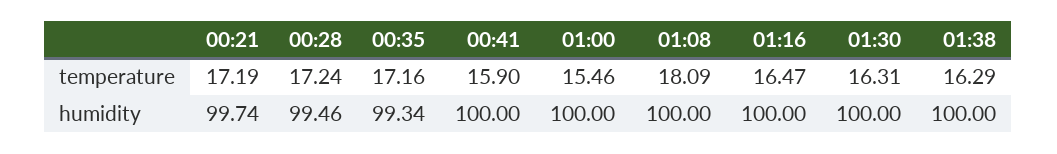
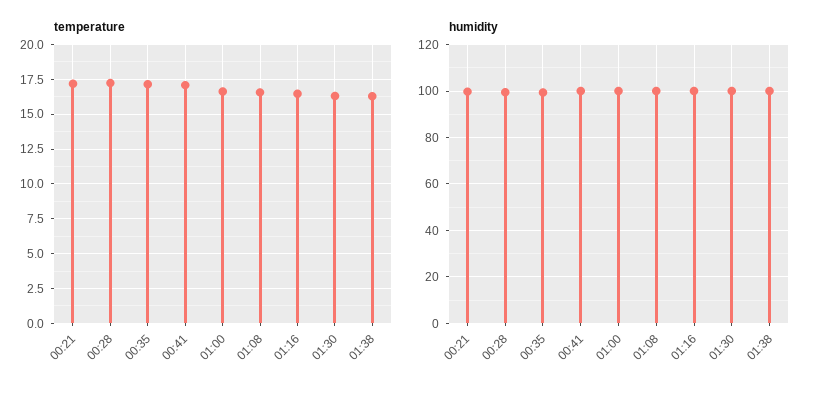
  {
    "temperature": {
      "00:21": 17.19,
      "00:28": 17.24,
      "00:35": 17.16,
-     "00:41": 15.9,
+     "00:41": 17,
-     "01:00": 15.46,
+     "01:00": 16.5,
-     "01:08": 18.09,
+     "01:08": 16.5,
      "01:16": 16.47,
      "01:30": 16.31,
      "01:38": 16.29
    },
    "humidity": {
      "00:21": 99.74,
      "00:28": 99.46,
      "00:35": 99.34,
      "00:41": 100,
      "01:00": 100,
      "01:08": 100,
      "01:16": 100,
      "01:30": 100,
      "01:38": 100
    }
  }

